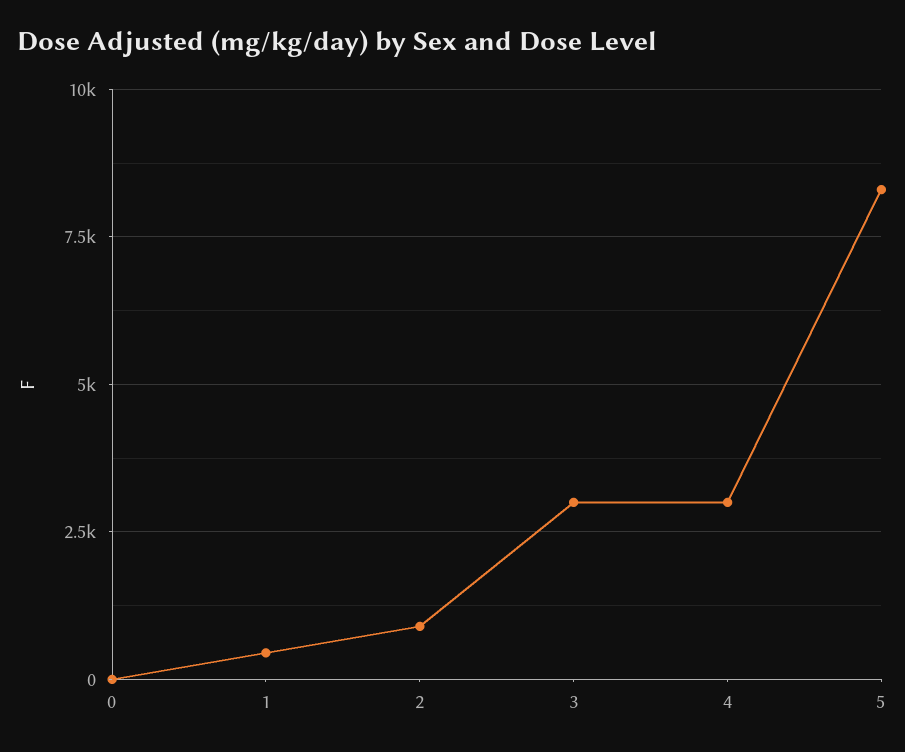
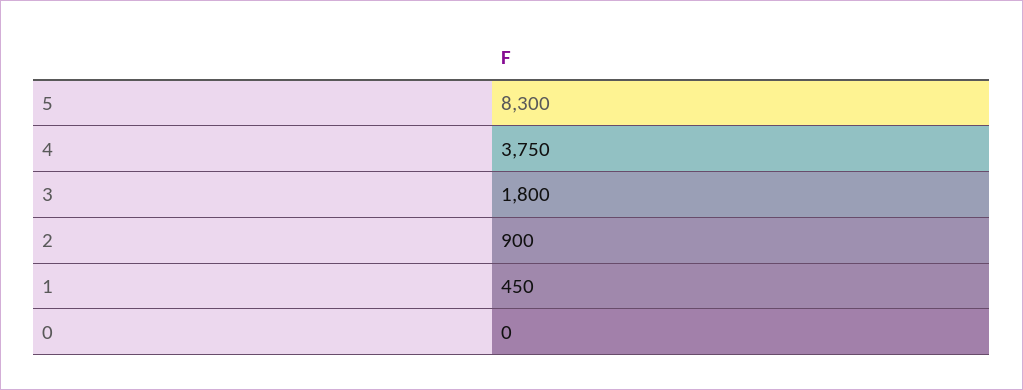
  {
    "0": 0,
    "1": 450,
    "2": 900,
-   "3": 3000,
+   "3": 1800,
-   "4": 3000,
+   "4": 3750,
    "5": 8300
  }

